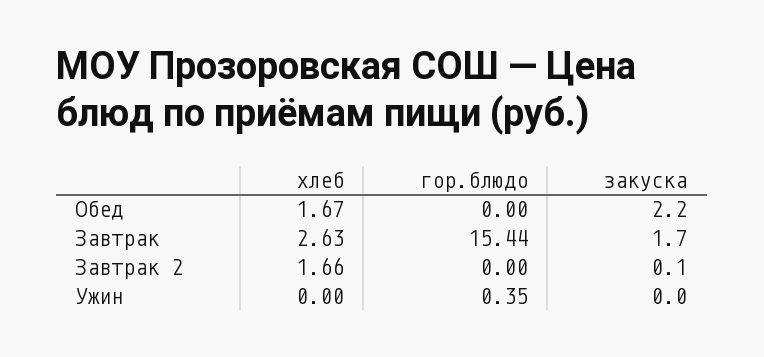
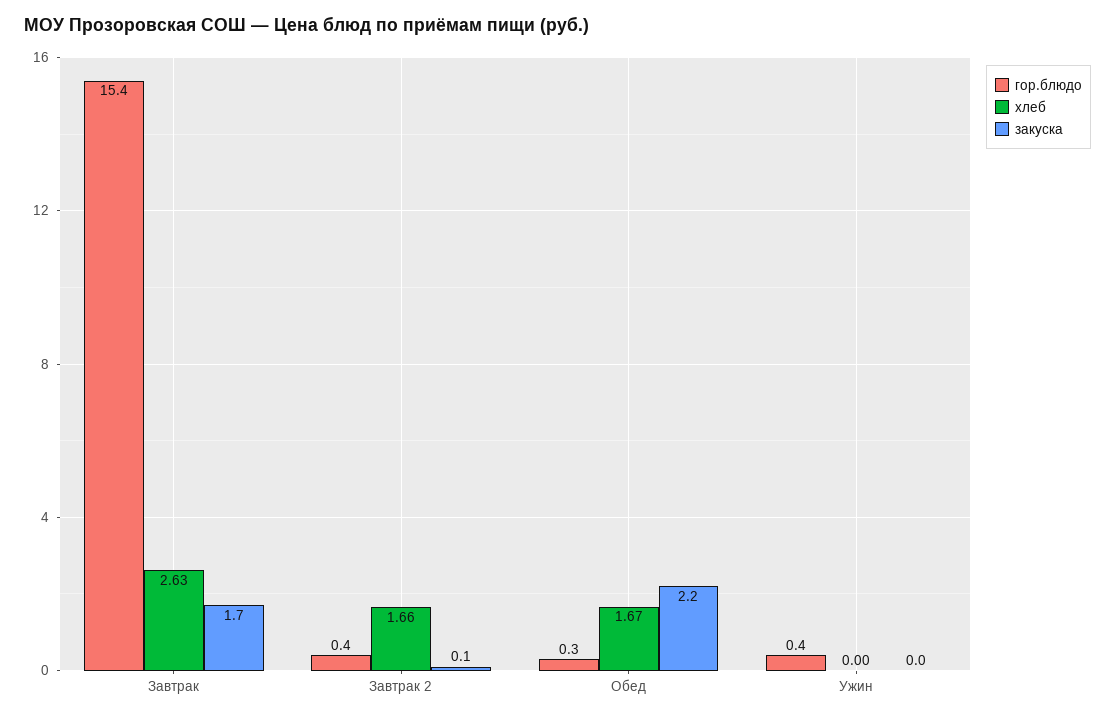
  {
    "хлеб": {
      "Обед": 1.67,
      "Завтрак": 2.63,
      "Завтрак 2": 1.66,
      "Ужин": 0
    },
    "гор.блюдо": {
-     "Обед": 0,
+     "Обед": 0.3,
      "Завтрак": 15.44,
-     "Завтрак 2": 0,
+     "Завтрак 2": 0.4,
      "Ужин": 0.35
    },
    "закуска": {
      "Обед": 2.2,
      "Завтрак": 1.7,
      "Завтрак 2": 0.1,
      "Ужин": 0
    }
  }

